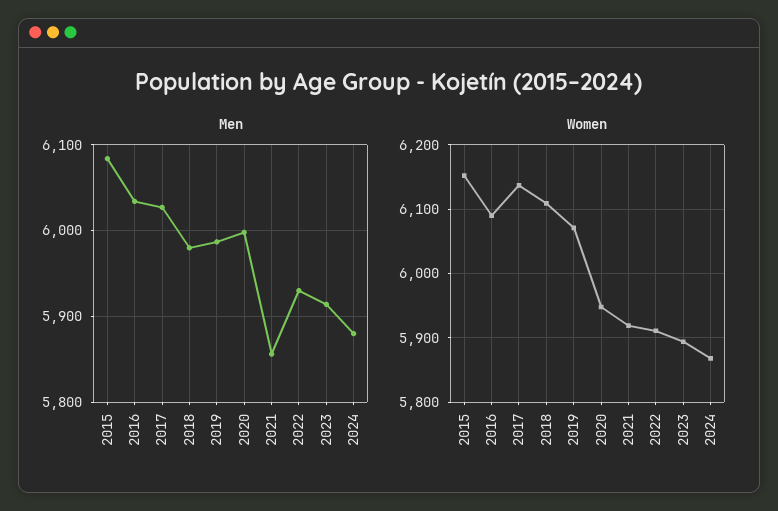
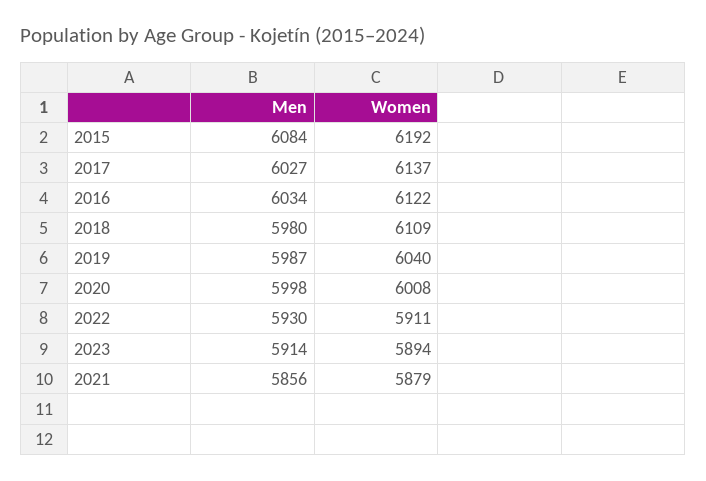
  {
    "Men": {
      "2015": 6084,
      "2016": 6034,
      "2017": 6027,
      "2018": 5980,
      "2019": 5987,
      "2020": 5998,
      "2021": 5856,
      "2022": 5930,
-     "2023": 5914,
+     "2023": 5914
-     "2024": 5880
    },
    "Women": {
-     "2015": 6150,
+     "2015": 6192,
-     "2016": 6090,
+     "2016": 6122,
      "2017": 6137,
      "2018": 6109,
-     "2019": 6070,
+     "2019": 6040,
-     "2020": 5950,
+     "2020": 6008,
-     "2021": 5920,
+     "2021": 5879,
      "2022": 5911,
-     "2023": 5894,
+     "2023": 5894
-     "2024": 5870
    }
  }

